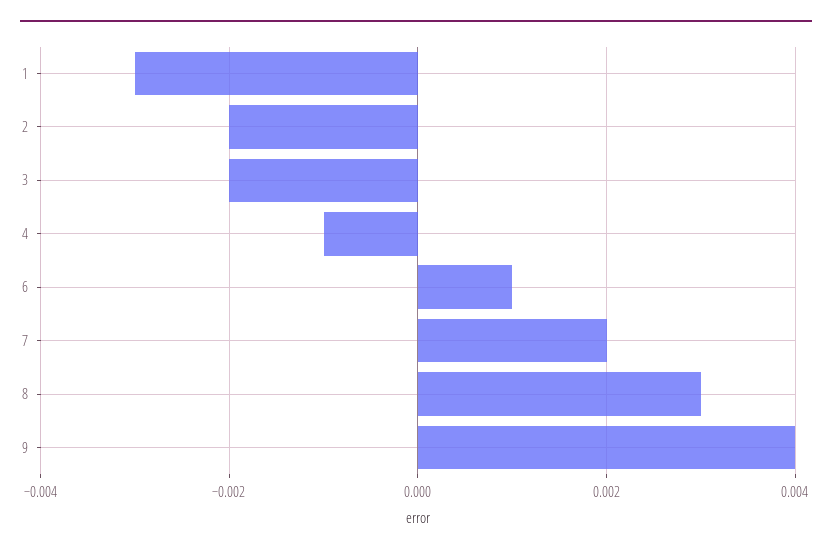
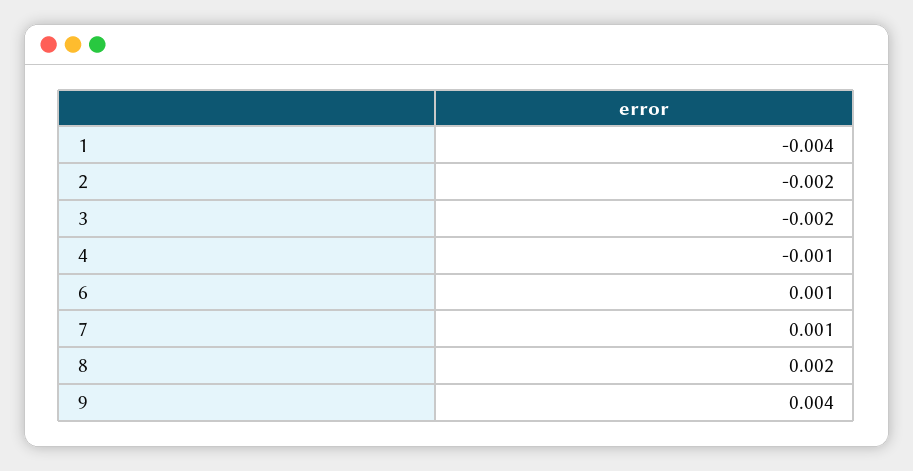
  {
-   "1": -0.003,
+   "1": -0.004,
    "2": -0.002,
    "3": -0.002,
    "4": -0.001,
    "6": 0.001,
-   "7": 0.002,
+   "7": 0.001,
-   "8": 0.003,
+   "8": 0.002,
    "9": 0.004
  }

